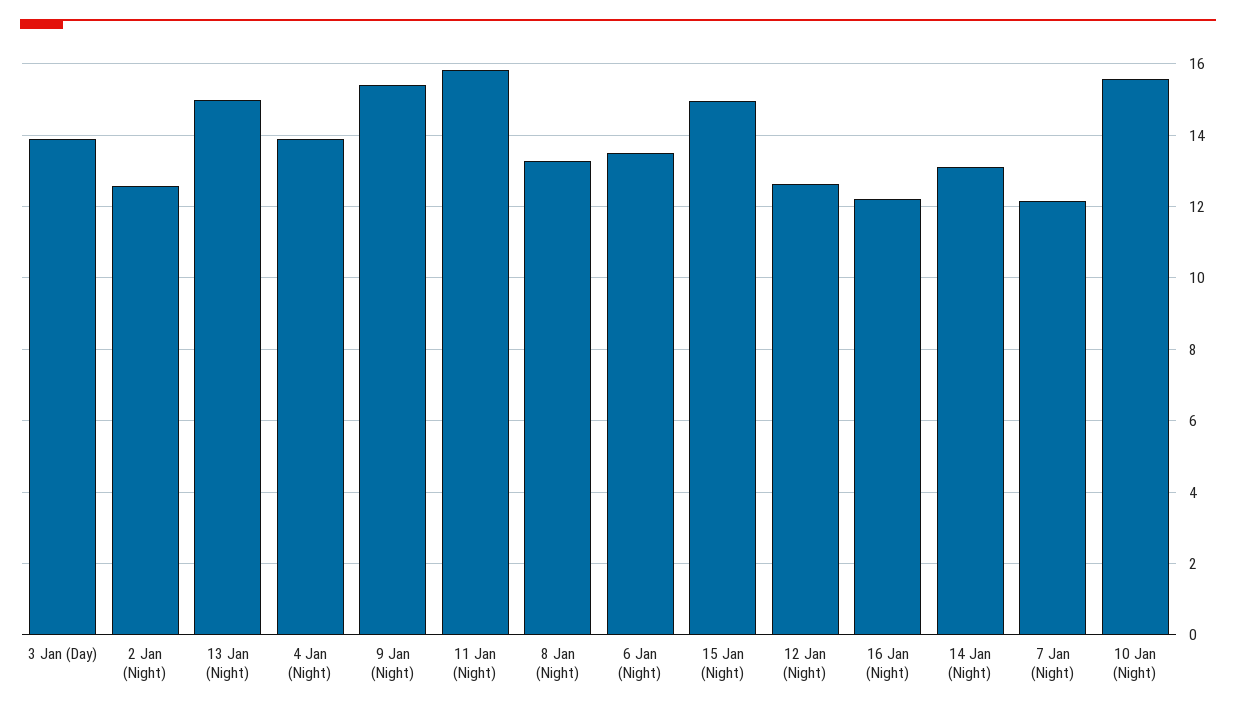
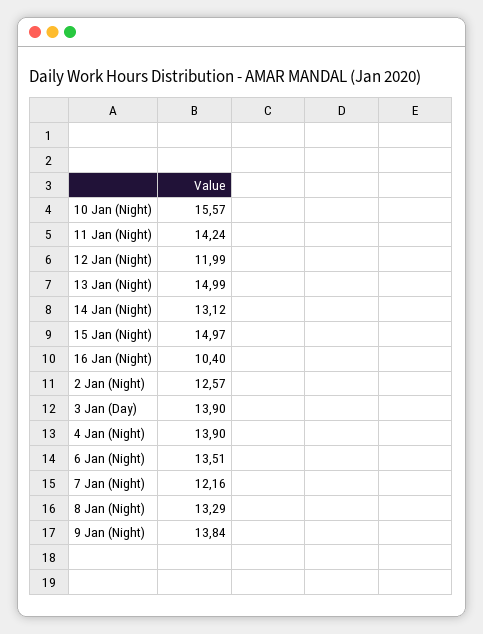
  {
    "3 Jan (Day)": 13.9,
    "2 Jan (Night)": 12.57,
    "13 Jan (Night)": 14.99,
    "4 Jan (Night)": 13.9,
-   "9 Jan (Night)": 15.4,
+   "9 Jan (Night)": 13.84,
-   "11 Jan (Night)": 15.8,
+   "11 Jan (Night)": 14.24,
    "8 Jan (Night)": 13.29,
    "6 Jan (Night)": 13.51,
    "15 Jan (Night)": 14.97,
-   "12 Jan (Night)": 12.6,
+   "12 Jan (Night)": 11.99,
-   "16 Jan (Night)": 12.2,
+   "16 Jan (Night)": 10.4,
    "14 Jan (Night)": 13.12,
    "7 Jan (Night)": 12.16,
    "10 Jan (Night)": 15.57
  }

